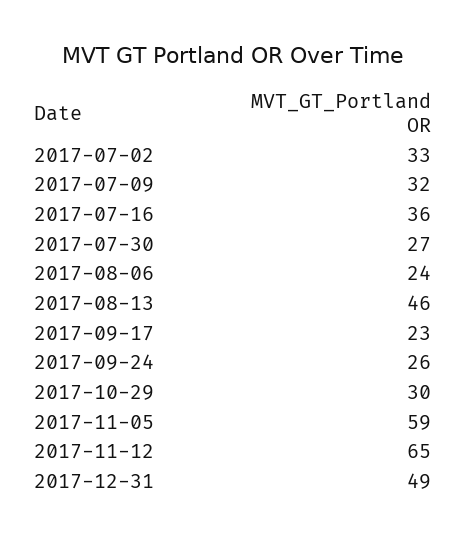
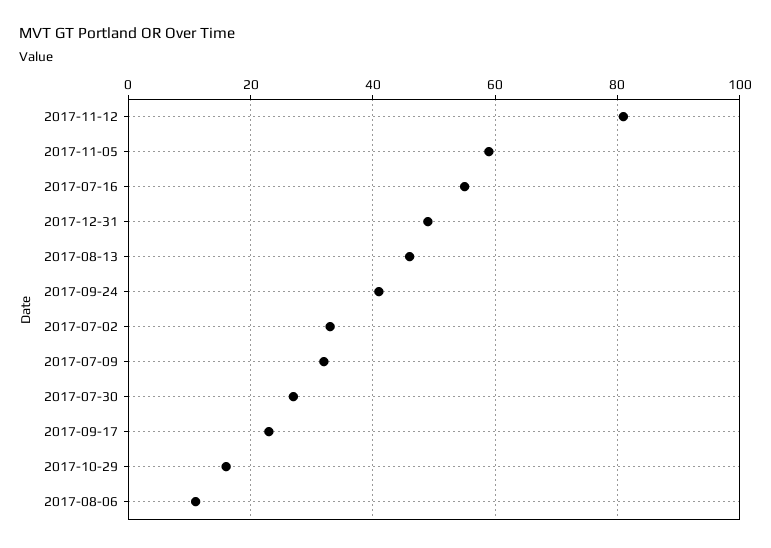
  {
    "2017-07-02": 33,
    "2017-07-09": 32,
-   "2017-07-16": 36,
+   "2017-07-16": 55,
    "2017-07-30": 27,
-   "2017-08-06": 24,
+   "2017-08-06": 10,
    "2017-08-13": 46,
    "2017-09-17": 23,
-   "2017-09-24": 26,
+   "2017-09-24": 40,
-   "2017-10-29": 30,
+   "2017-10-29": 15,
    "2017-11-05": 59,
-   "2017-11-12": 65,
+   "2017-11-12": 80,
    "2017-12-31": 49
  }

